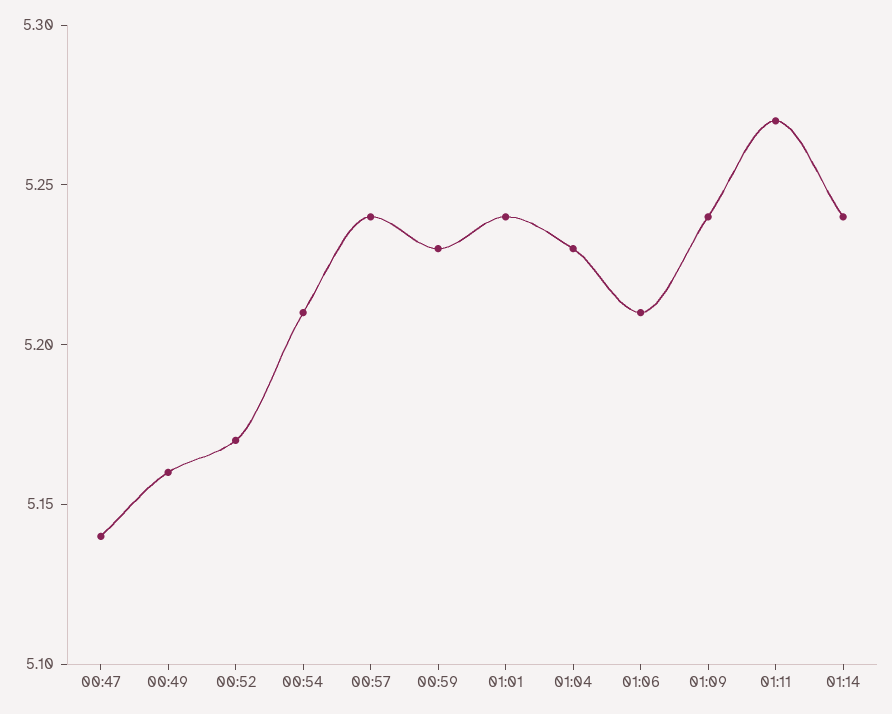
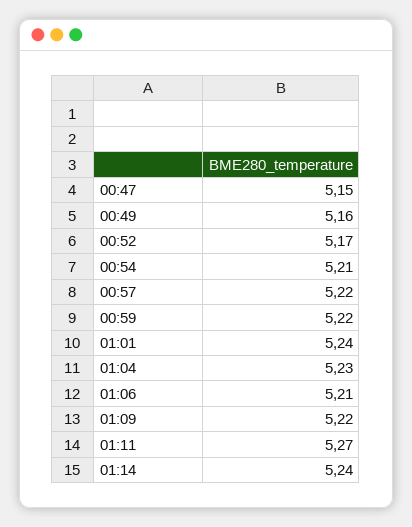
  {
-   "00:47": 5.14,
+   "00:47": 5.15,
    "00:49": 5.16,
    "00:52": 5.17,
    "00:54": 5.21,
-   "00:57": 5.24,
+   "00:57": 5.22,
-   "00:59": 5.23,
+   "00:59": 5.22,
    "01:01": 5.24,
    "01:04": 5.23,
    "01:06": 5.21,
-   "01:09": 5.24,
+   "01:09": 5.22,
    "01:11": 5.27,
    "01:14": 5.24
  }

